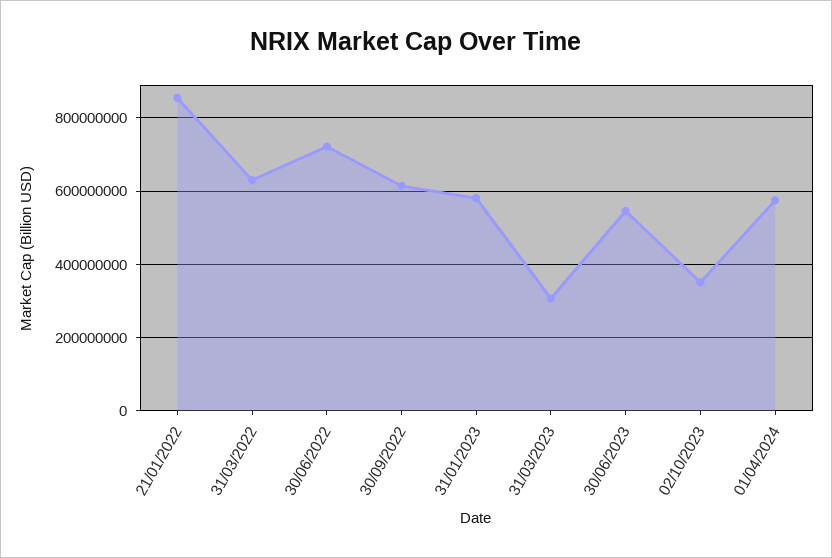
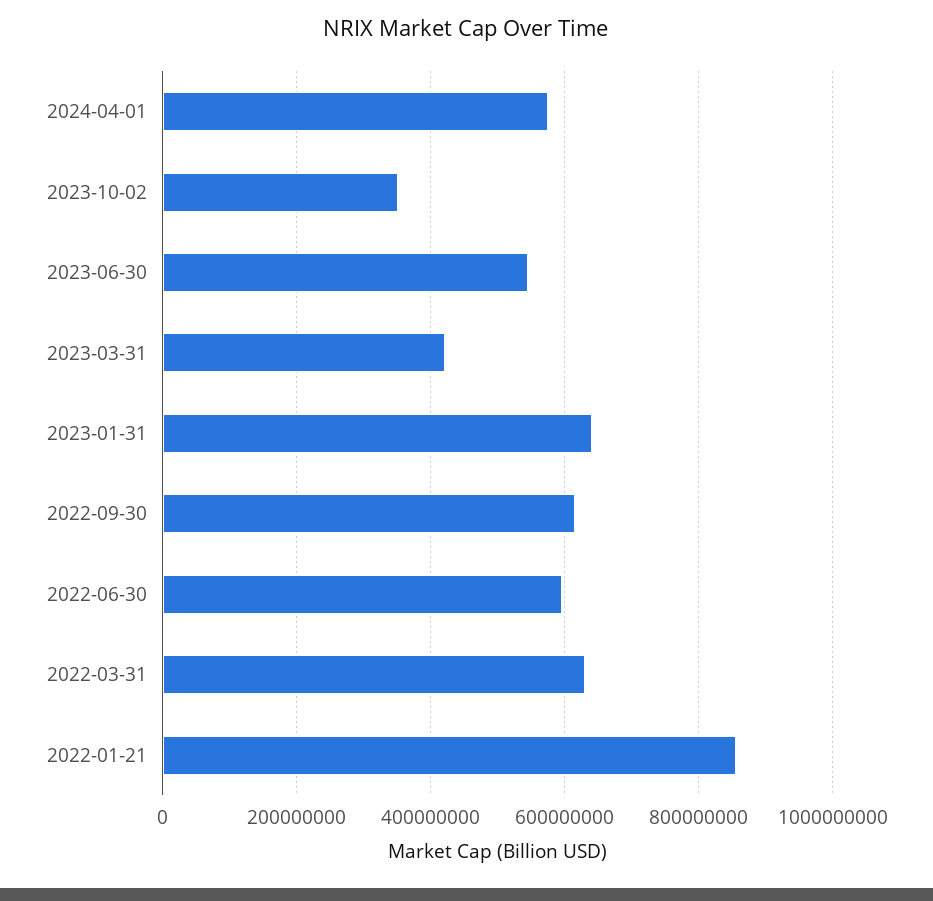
  {
    "21/01/2022": 860000000,
    "31/03/2022": 620000000,
-   "30/06/2022": 720000000,
+   "30/06/2022": 600000000,
    "30/09/2022": 620000000,
-   "31/01/2023": 580000000,
+   "31/01/2023": 640000000,
-   "31/03/2023": 300000000,
+   "31/03/2023": 420000000,
    "30/06/2023": 540000000,
    "02/10/2023": 360000000,
    "01/04/2024": 580000000
  }

